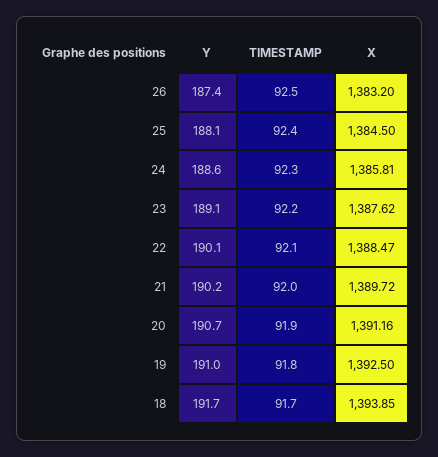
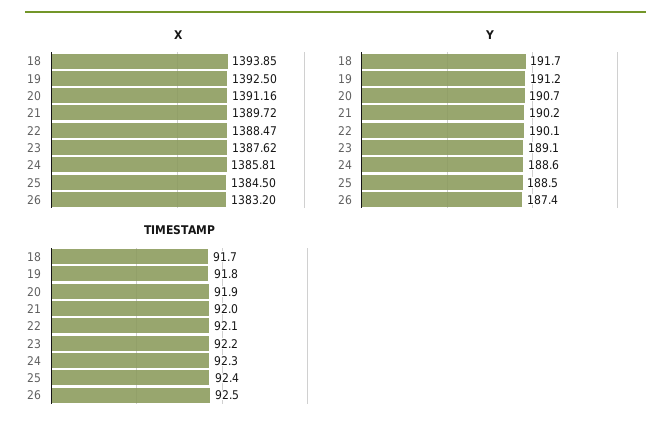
  {
    "Y": {
      "26": 187.4,
-     "25": 188.1,
+     "25": 188.5,
      "24": 188.6,
      "23": 189.1,
      "22": 190.1,
      "21": 190.2,
      "20": 190.7,
-     "19": 191,
+     "19": 191.2,
      "18": 191.7
    },
    "TIMESTAMP": {
      "26": 92.5,
      "25": 92.4,
      "24": 92.3,
      "23": 92.2,
      "22": 92.1,
      "21": 92,
      "20": 91.9,
      "19": 91.8,
      "18": 91.7
    },
    "X": {
      "26": 1383.2,
      "25": 1384.5,
      "24": 1385.81,
      "23": 1387.62,
      "22": 1388.47,
      "21": 1389.72,
      "20": 1391.16,
      "19": 1392.5,
      "18": 1393.85
    }
  }

